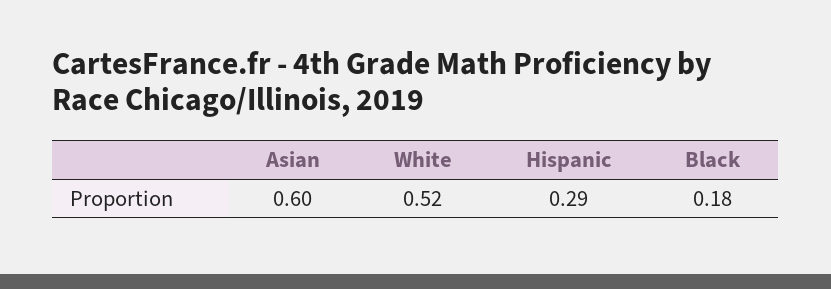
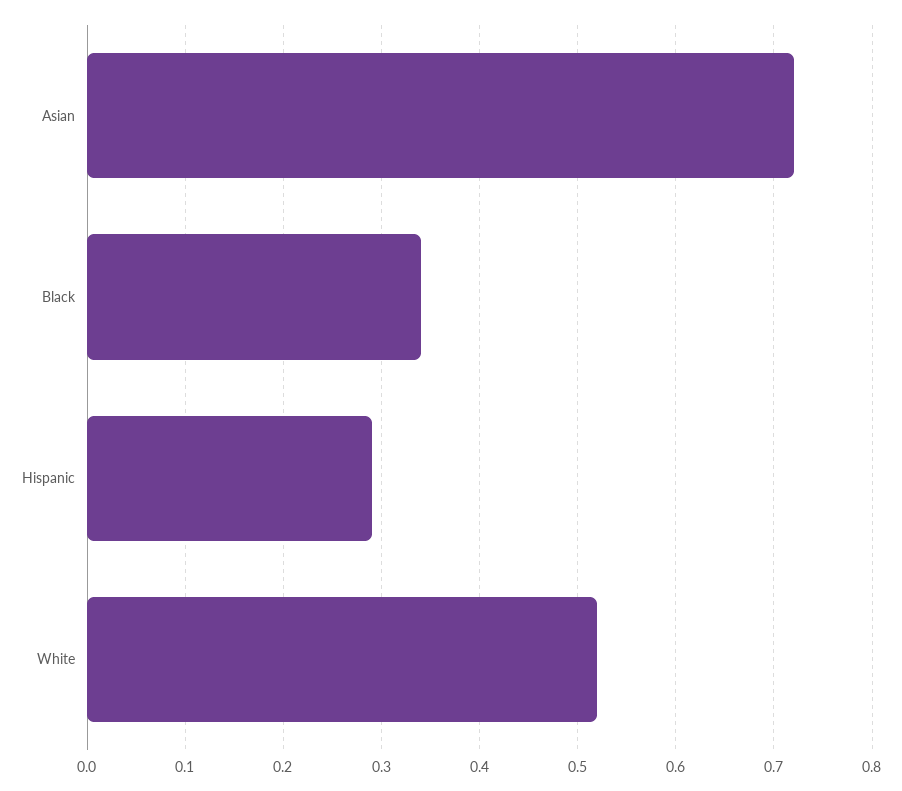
  {
-   "Asian": 0.6,
+   "Asian": 0.72,
    "White": 0.52,
    "Hispanic": 0.29,
-   "Black": 0.18
+   "Black": 0.34
  }

